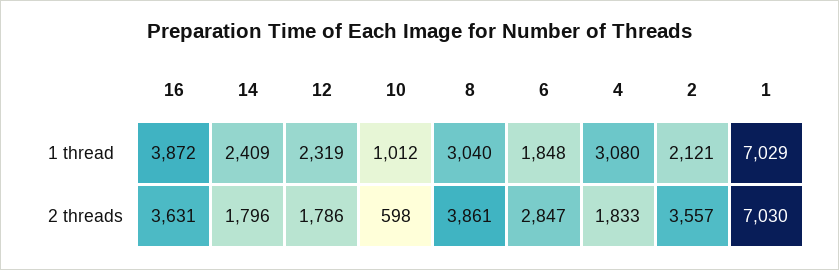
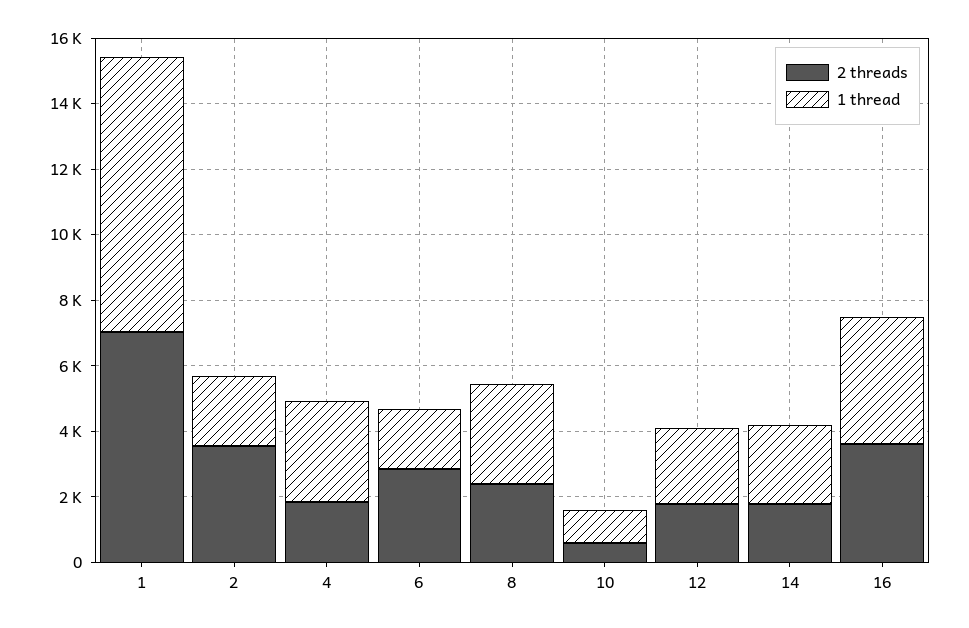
  {
    "1 thread": {
      "16": 3872,
      "14": 2409,
      "12": 2319,
      "10": 1012,
      "8": 3040,
      "6": 1848,
      "4": 3080,
      "2": 2121,
-     "1": 7029
+     "1": 8500
    },
    "2 threads": {
      "16": 3631,
      "14": 1796,
      "12": 1786,
      "10": 598,
-     "8": 3861,
+     "8": 2500,
      "6": 2847,
      "4": 1833,
      "2": 3557,
      "1": 7030
    }
  }

